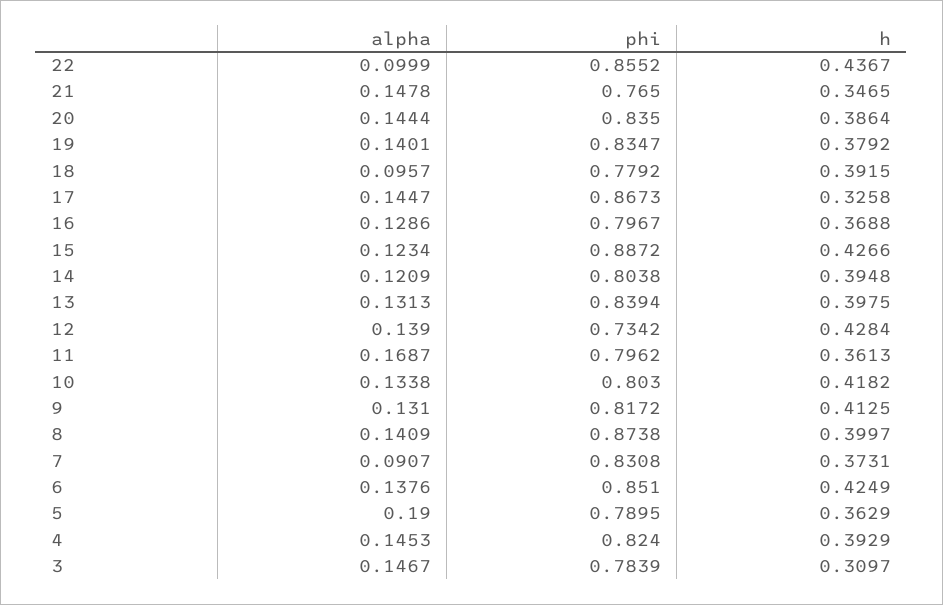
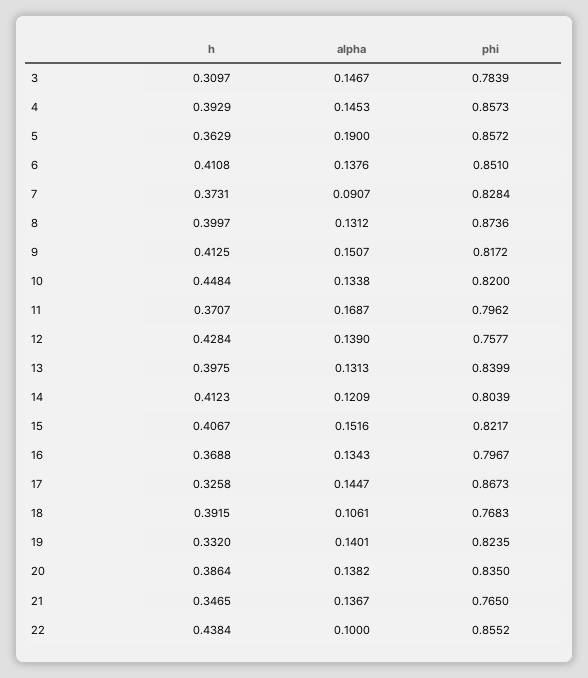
  {
    "alpha": {
-     "22": 0.0999,
+     "22": 0.1,
-     "21": 0.1478,
+     "21": 0.1367,
-     "20": 0.1444,
+     "20": 0.1382,
      "19": 0.1401,
-     "18": 0.0957,
+     "18": 0.1061,
      "17": 0.1447,
-     "16": 0.1286,
+     "16": 0.1343,
-     "15": 0.1234,
+     "15": 0.1516,
      "14": 0.1209,
      "13": 0.1313,
      "12": 0.139,
      "11": 0.1687,
      "10": 0.1338,
-     "9": 0.131,
+     "9": 0.1507,
-     "8": 0.1409,
+     "8": 0.1312,
      "7": 0.0907,
      "6": 0.1376,
      "5": 0.19,
      "4": 0.1453,
      "3": 0.1467
    },
    "phi": {
      "22": 0.8552,
      "21": 0.765,
      "20": 0.835,
-     "19": 0.8347,
+     "19": 0.8235,
-     "18": 0.7792,
+     "18": 0.7683,
      "17": 0.8673,
      "16": 0.7967,
-     "15": 0.8872,
+     "15": 0.8217,
-     "14": 0.8038,
+     "14": 0.8039,
-     "13": 0.8394,
+     "13": 0.8399,
-     "12": 0.7342,
+     "12": 0.7577,
      "11": 0.7962,
-     "10": 0.803,
+     "10": 0.82,
      "9": 0.8172,
-     "8": 0.8738,
+     "8": 0.8736,
-     "7": 0.8308,
+     "7": 0.8284,
      "6": 0.851,
-     "5": 0.7895,
+     "5": 0.8572,
-     "4": 0.824,
+     "4": 0.8573,
      "3": 0.7839
    },
    "h": {
-     "22": 0.4367,
+     "22": 0.4384,
      "21": 0.3465,
      "20": 0.3864,
-     "19": 0.3792,
+     "19": 0.332,
      "18": 0.3915,
      "17": 0.3258,
      "16": 0.3688,
-     "15": 0.4266,
+     "15": 0.4067,
-     "14": 0.3948,
+     "14": 0.4123,
      "13": 0.3975,
      "12": 0.4284,
-     "11": 0.3613,
+     "11": 0.3707,
-     "10": 0.4182,
+     "10": 0.4484,
      "9": 0.4125,
      "8": 0.3997,
      "7": 0.3731,
-     "6": 0.4249,
+     "6": 0.4108,
      "5": 0.3629,
      "4": 0.3929,
      "3": 0.3097
    }
  }

